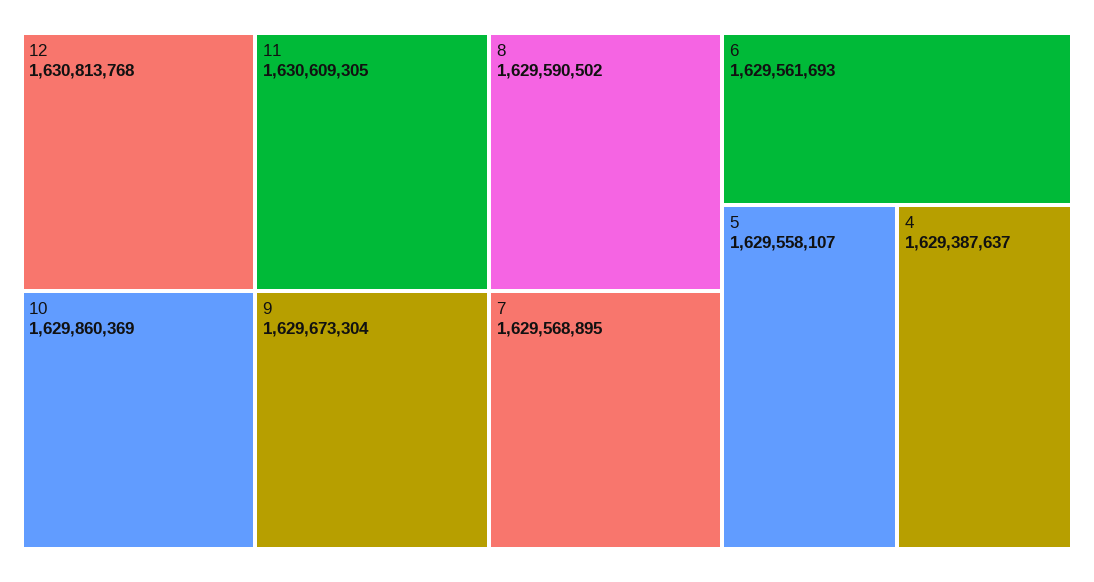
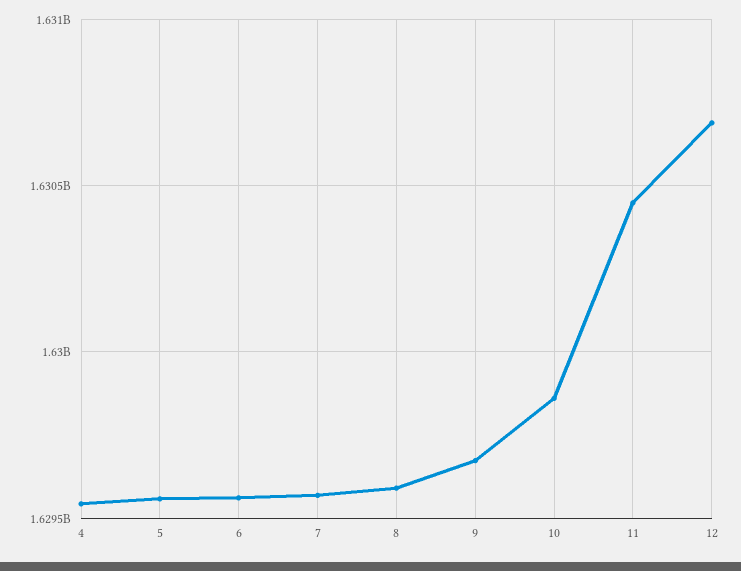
  {
-   "12": 1630813768,
+   "12": 1630700000,
-   "11": 1630609305,
+   "11": 1630450000,
    "10": 1629860369,
    "9": 1629673304,
    "8": 1629590502,
    "7": 1629568895,
    "6": 1629561693,
    "5": 1629558107,
-   "4": 1629387637
+   "4": 1629550000
  }

